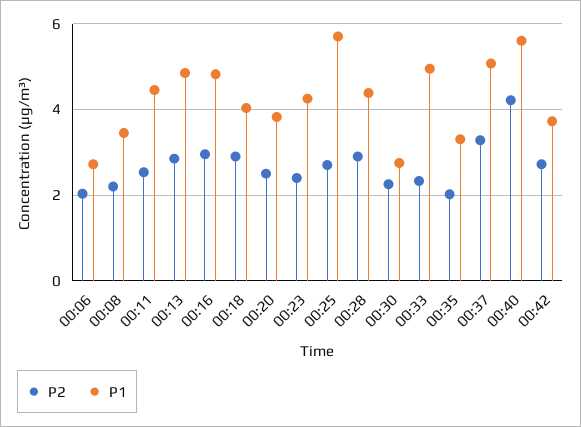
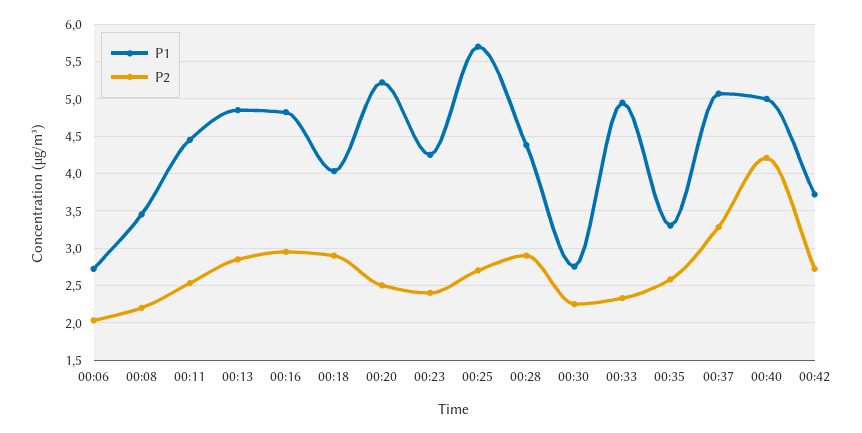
  {
    "P2": {
      "00:06": 2,
      "00:08": 2.2,
      "00:11": 2.5,
      "00:13": 2.9,
      "00:16": 3,
      "00:18": 2.9,
      "00:20": 2.5,
      "00:23": 2.4,
      "00:25": 2.7,
      "00:28": 2.9,
      "00:30": 2.3,
      "00:33": 2.3,
-     "00:35": 2,
+     "00:35": 2.6,
      "00:37": 3.3,
      "00:40": 4.2,
      "00:42": 2.7
    },
    "P1": {
      "00:06": 2.7,
      "00:08": 3.5,
      "00:11": 4.5,
      "00:13": 4.9,
      "00:16": 4.8,
      "00:18": 4,
-     "00:20": 3.8,
+     "00:20": 5.2,
      "00:23": 4.3,
      "00:25": 5.7,
      "00:28": 4.4,
      "00:30": 2.8,
      "00:33": 5,
      "00:35": 3.3,
      "00:37": 5.1,
-     "00:40": 5.6,
+     "00:40": 5,
      "00:42": 3.7
    }
  }

